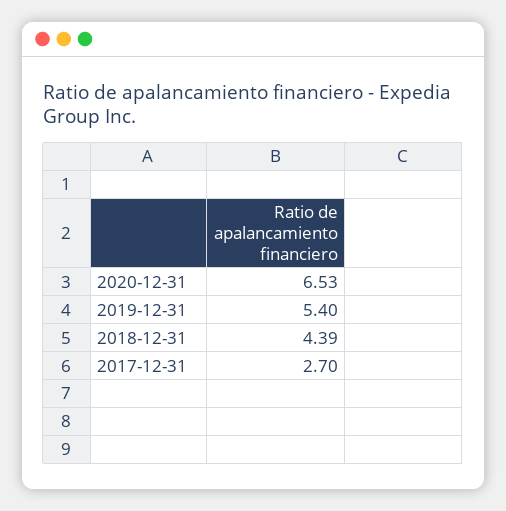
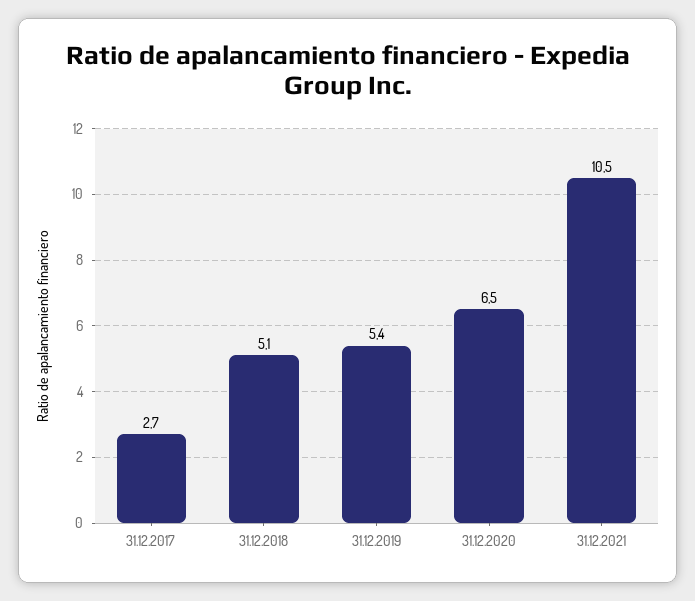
  {
    "2020-12-31": 6.53,
    "2019-12-31": 5.4,
-   "2018-12-31": 4.39,
+   "2018-12-31": 5.1,
-   "2017-12-31": 2.7
+   "2017-12-31": 2.7,
+   "31.12.2021": 10.5
  }

